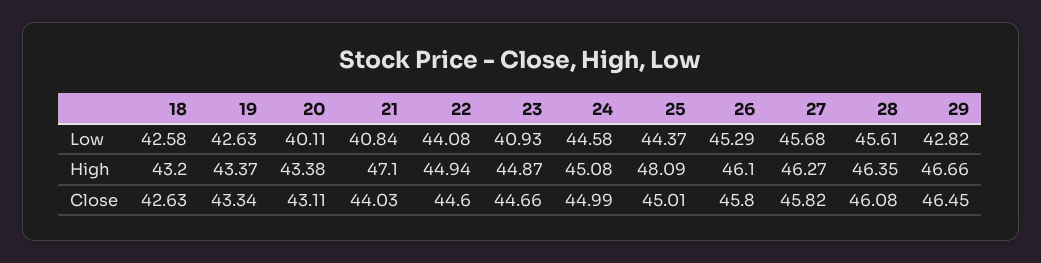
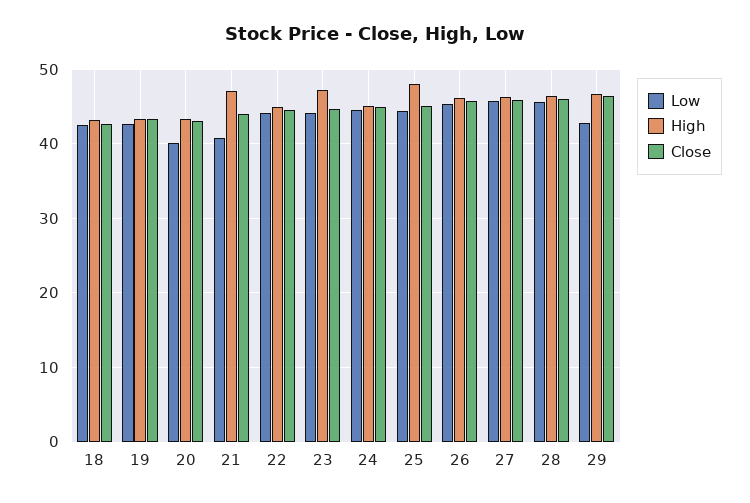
  {
    "Low": {
      "18": 42.58,
      "19": 42.63,
      "20": 40.11,
      "21": 40.84,
      "22": 44.08,
-     "23": 40.93,
+     "23": 44,
      "24": 44.58,
      "25": 44.37,
      "26": 45.29,
      "27": 45.68,
      "28": 45.61,
      "29": 42.82
    },
    "High": {
      "18": 43.2,
      "19": 43.37,
      "20": 43.38,
      "21": 47.1,
      "22": 44.94,
-     "23": 44.87,
+     "23": 47,
      "24": 45.08,
      "25": 48.09,
      "26": 46.1,
      "27": 46.27,
      "28": 46.35,
      "29": 46.66
    },
    "Close": {
      "18": 42.63,
      "19": 43.34,
      "20": 43.11,
      "21": 44.03,
      "22": 44.6,
      "23": 44.66,
      "24": 44.99,
      "25": 45.01,
      "26": 45.8,
      "27": 45.82,
      "28": 46.08,
      "29": 46.45
    }
  }

